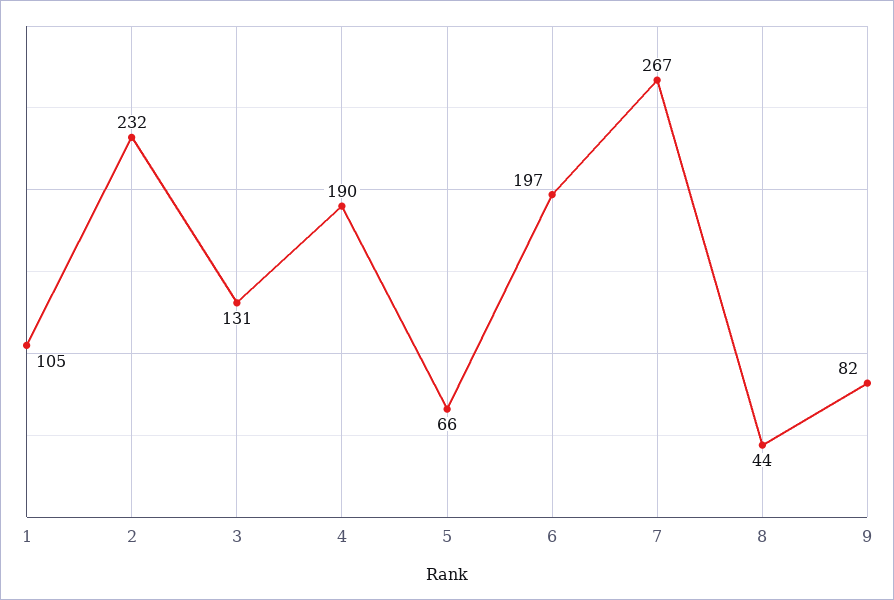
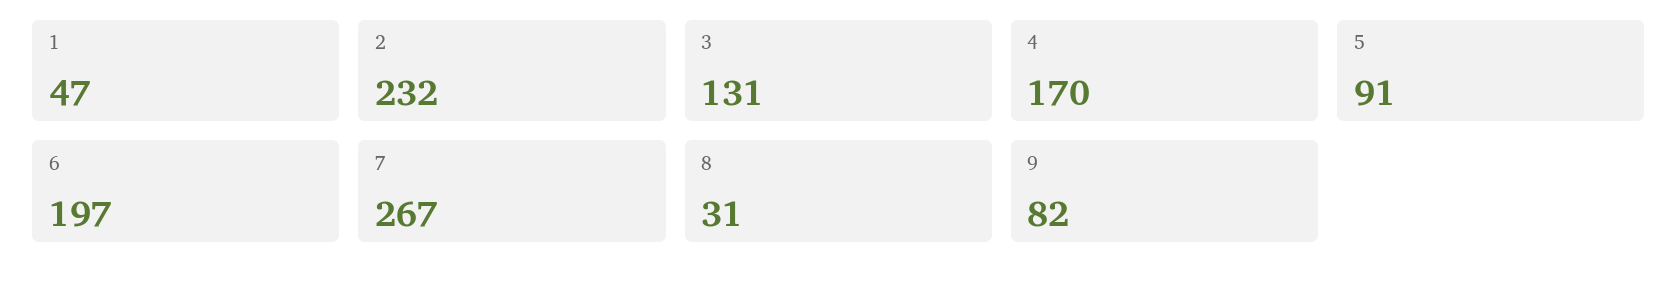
  {
-   "1": 105,
+   "1": 47,
    "2": 232,
    "3": 131,
-   "4": 190,
+   "4": 170,
-   "5": 66,
+   "5": 91,
    "6": 197,
    "7": 267,
-   "8": 44,
+   "8": 31,
    "9": 82
  }

